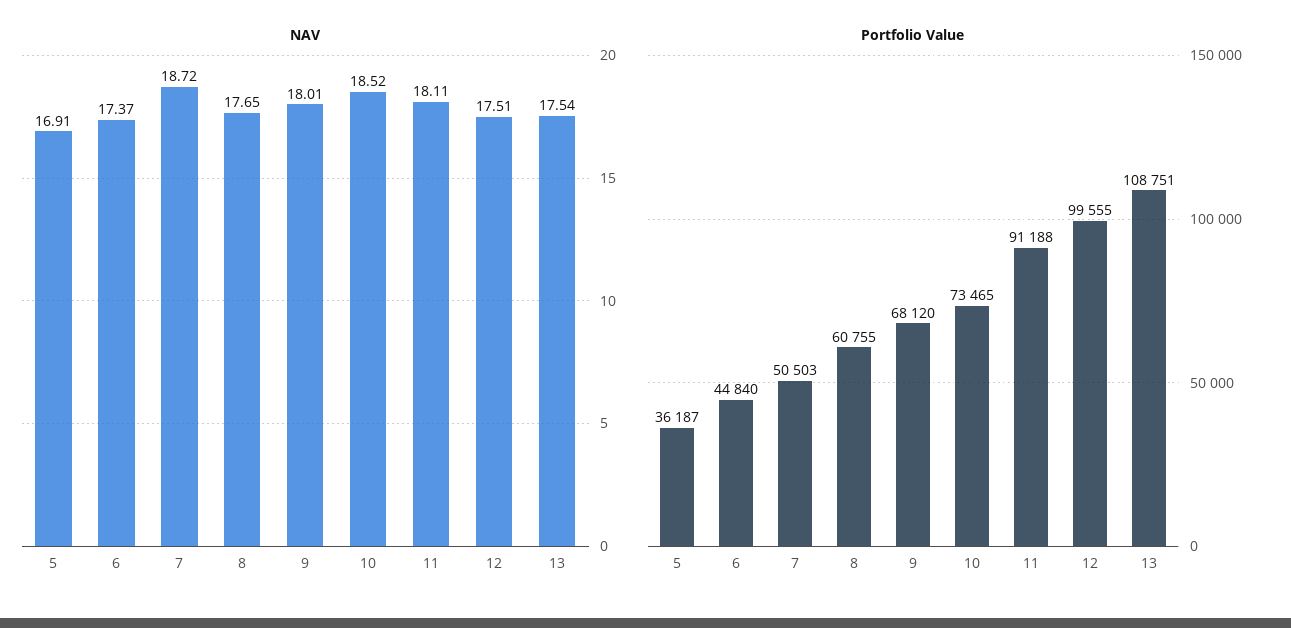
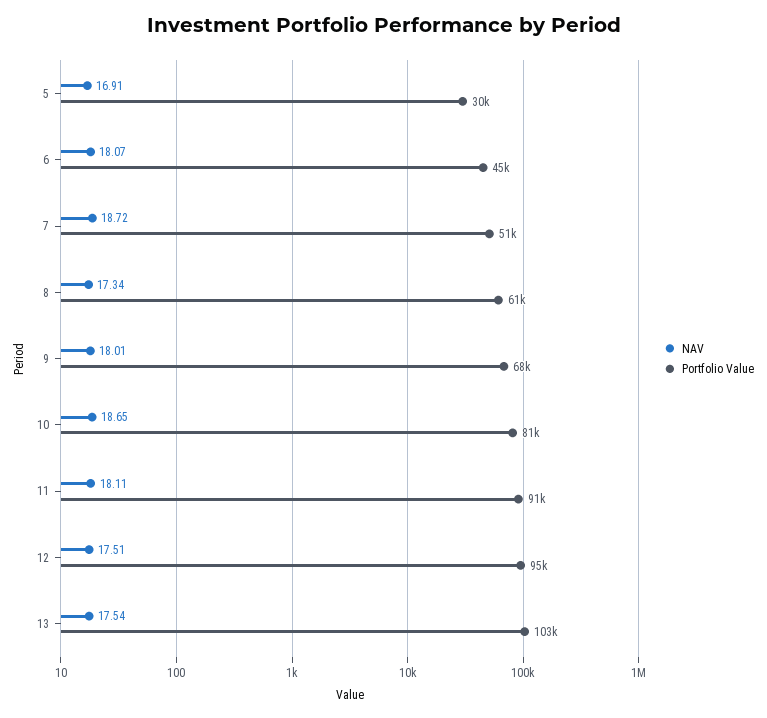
  {
    "NAV": {
      "5": 16.91,
-     "6": 17.37,
+     "6": 18.07,
      "7": 18.72,
-     "8": 17.65,
+     "8": 17.34,
      "9": 18.01,
-     "10": 18.52,
+     "10": 18.65,
      "11": 18.11,
      "12": 17.51,
      "13": 17.54
    },
    "Portfolio Value": {
-     "5": 36187,
+     "5": 30000,
      "6": 44840,
      "7": 50503,
      "8": 60755,
      "9": 68120,
-     "10": 73465,
+     "10": 81000,
      "11": 91188,
-     "12": 99555,
+     "12": 95000,
-     "13": 108751
+     "13": 103000
    }
  }

